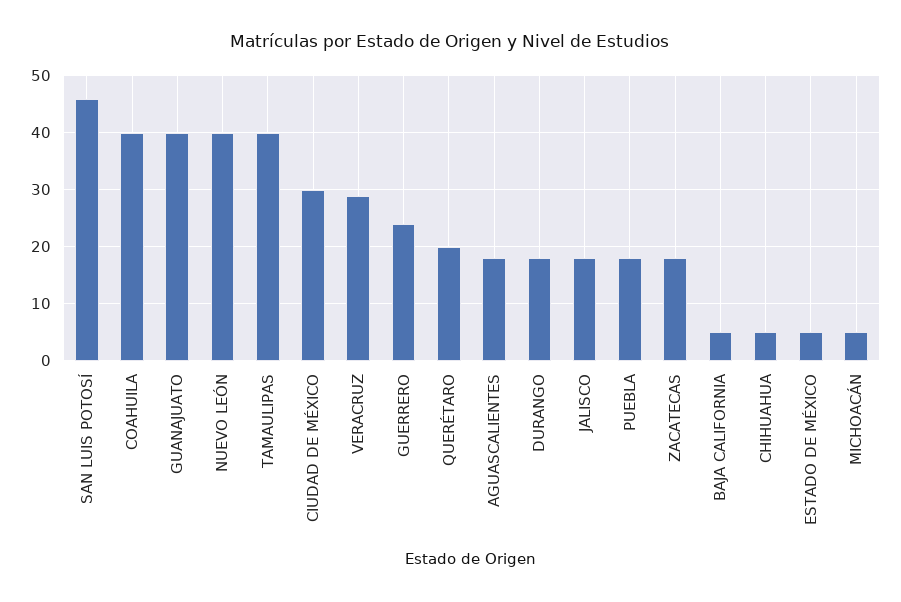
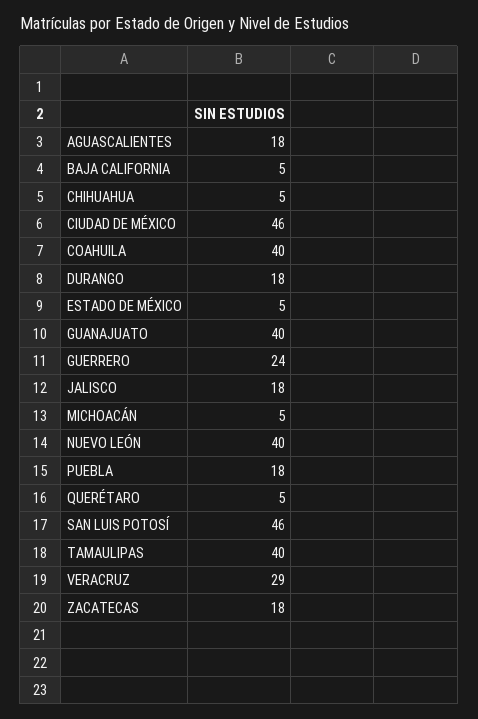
  {
    "SAN LUIS POTOSÍ": 46,
    "COAHUILA": 40,
    "GUANAJUATO": 40,
    "NUEVO LEÓN": 40,
    "TAMAULIPAS": 40,
-   "CIUDAD DE MÉXICO": 30,
+   "CIUDAD DE MÉXICO": 46,
    "VERACRUZ": 29,
    "GUERRERO": 24,
-   "QUERÉTARO": 20,
+   "QUERÉTARO": 5,
    "AGUASCALIENTES": 18,
    "DURANGO": 18,
    "JALISCO": 18,
    "PUEBLA": 18,
    "ZACATECAS": 18,
    "BAJA CALIFORNIA": 5,
    "CHIHUAHUA": 5,
    "ESTADO DE MÉXICO": 5,
    "MICHOACÁN": 5
  }

